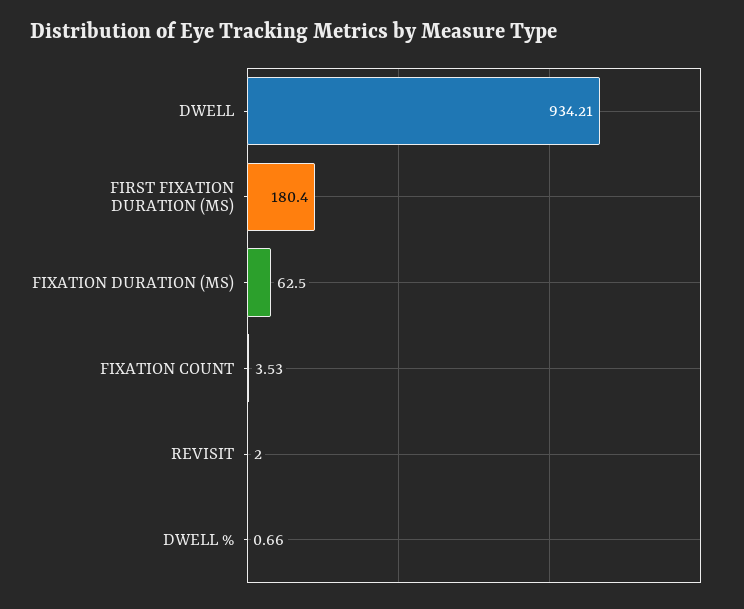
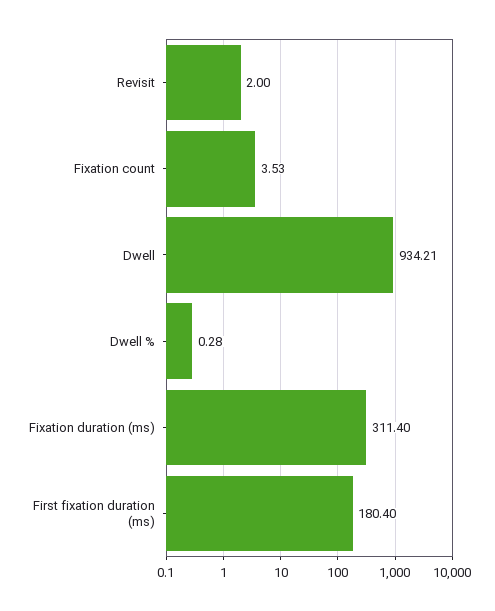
  {
    "DWELL": 934.21,
    "FIRST FIXATION DURATION (MS)": 180.4,
-   "FIXATION DURATION (MS)": 62.5,
+   "FIXATION DURATION (MS)": 311.4,
    "FIXATION COUNT": 3.53,
    "REVISIT": 2,
-   "DWELL %": 0.66
+   "DWELL %": 0.28
  }

